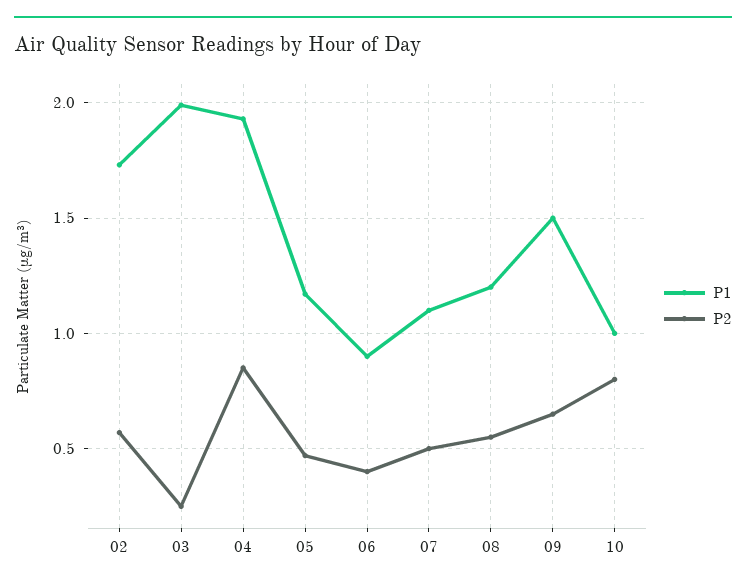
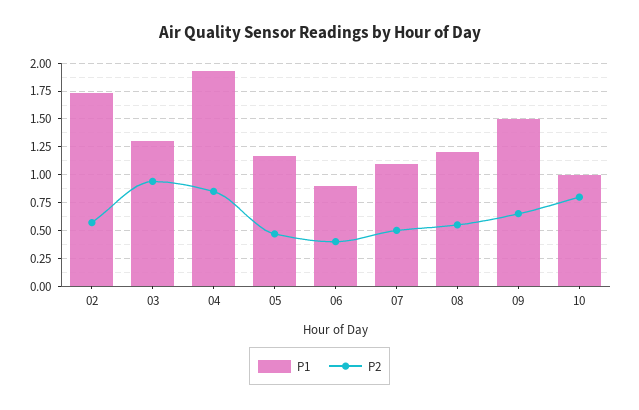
  {
    "P1": {
      "02": 1.75,
-     "03": 2,
+     "03": 1.25,
      "04": 1.95,
      "05": 1.15,
      "06": 0.9,
      "07": 1.1,
      "08": 1.2,
      "09": 1.5,
      "10": 1
    },
    "P2": {
      "02": 0.55,
-     "03": 0.25,
+     "03": 1,
      "04": 0.85,
      "05": 0.45,
      "06": 0.4,
      "07": 0.5,
      "08": 0.55,
      "09": 0.65,
      "10": 0.8
    }
  }

